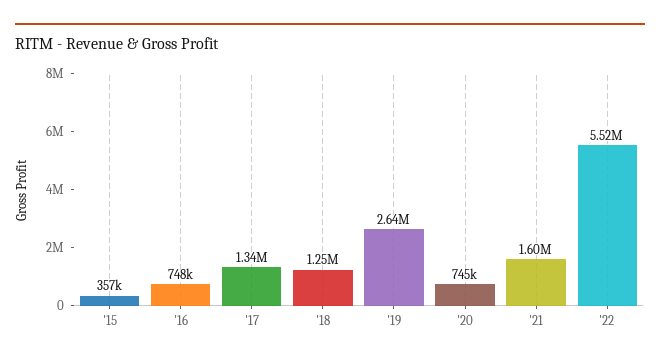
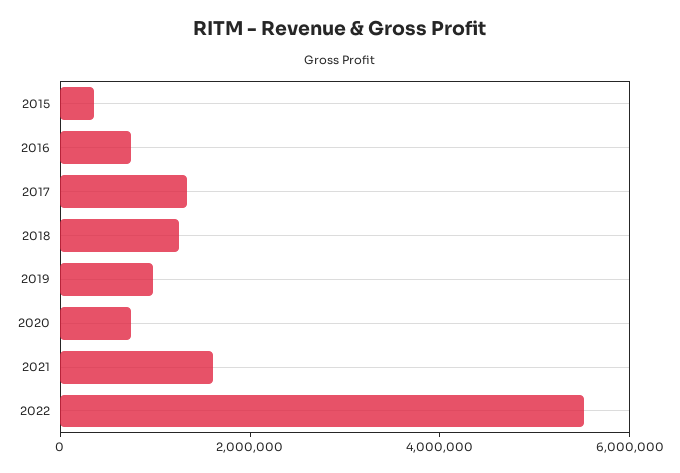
  {
    "'15": 357000,
    "'16": 748000,
    "'17": 1340000,
    "'18": 1250000,
-   "'19": 2640000,
+   "'19": 1000000,
    "'20": 745000,
    "'21": 1600000,
    "'22": 5520000
  }

